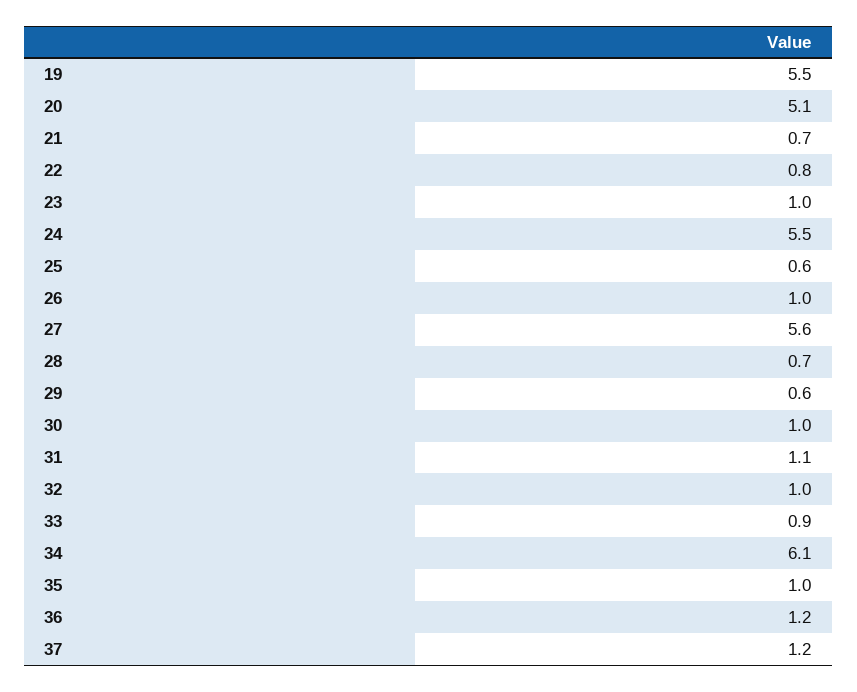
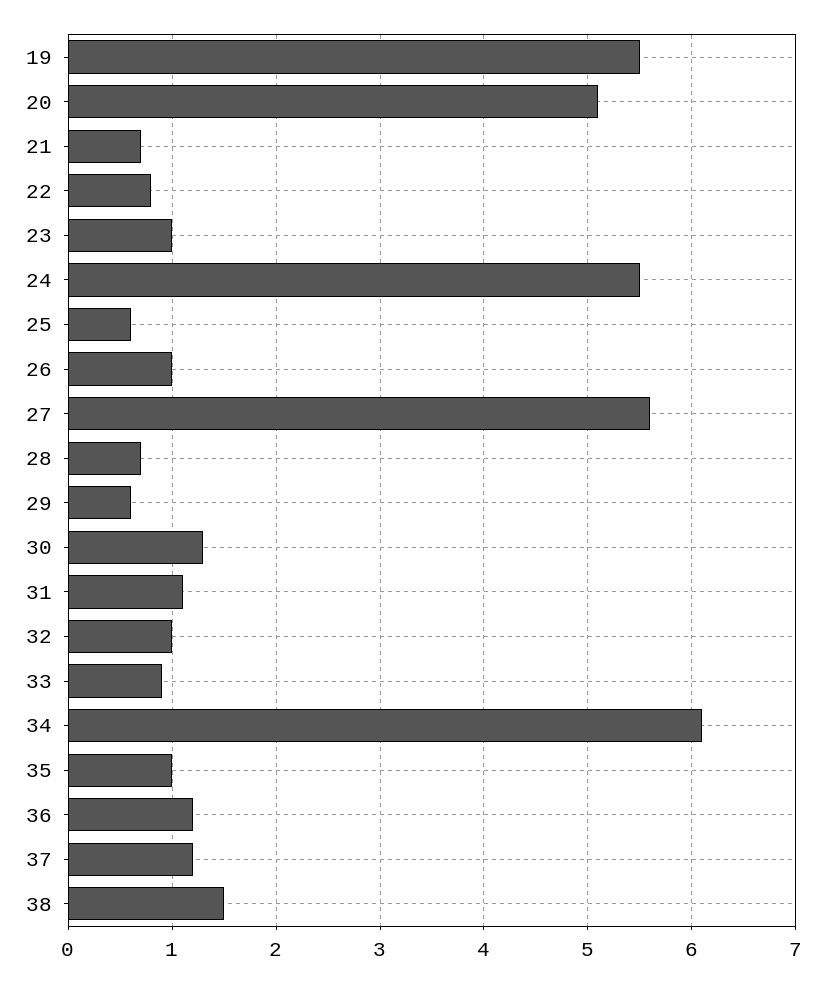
  {
    "19": 5.5,
    "20": 5.1,
    "21": 0.7,
    "22": 0.8,
    "23": 1,
    "24": 5.5,
    "25": 0.6,
    "26": 1,
    "27": 5.6,
    "28": 0.7,
    "29": 0.6,
-   "30": 1,
+   "30": 1.3,
    "31": 1.1,
    "32": 1,
    "33": 0.9,
    "34": 6.1,
    "35": 1,
    "36": 1.2,
-   "37": 1.2
+   "37": 1.2,
+   "38": 1.5
  }

